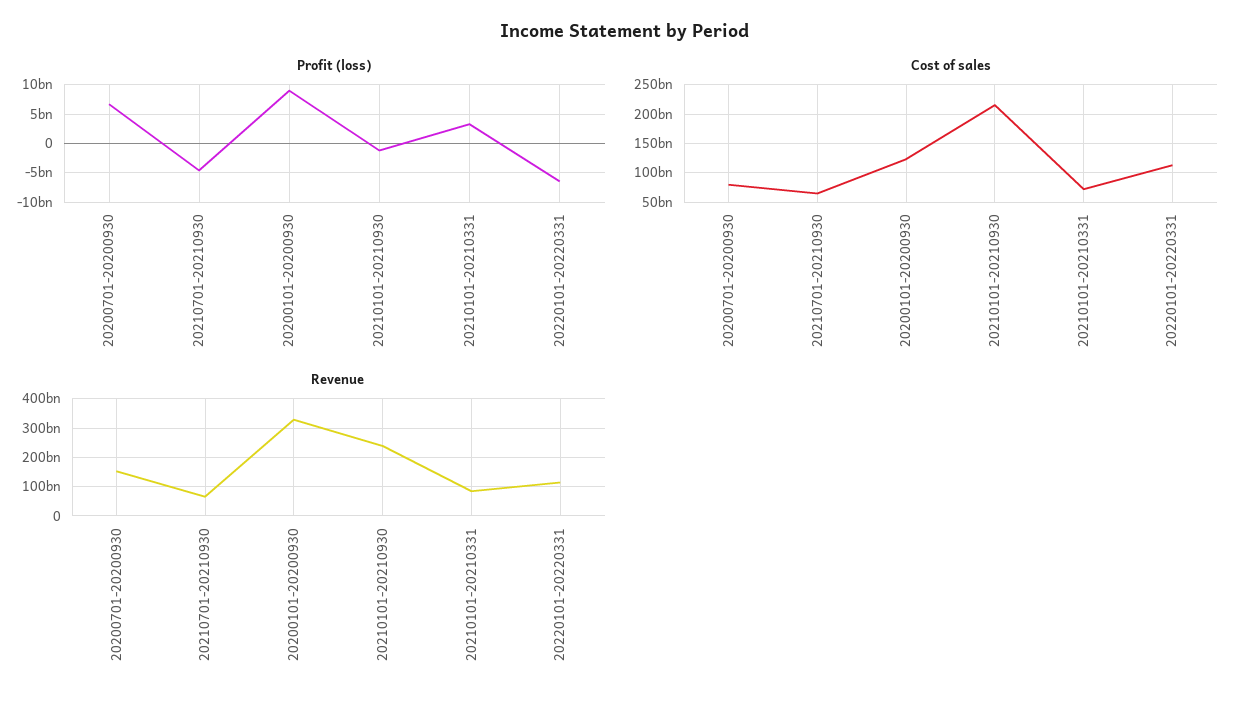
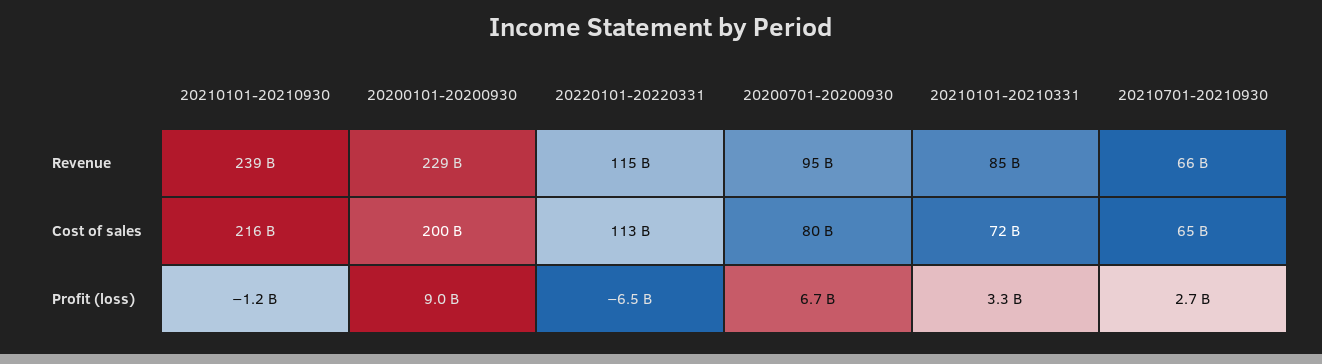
  {
    "Profit (loss)": {
      "20200701-20200930": 6700000000,
-     "20210701-20210930": -5000000000,
+     "20210701-20210930": 2700000000,
      "20200101-20200930": 9000000000,
      "20210101-20210930": -1200000000,
      "20210101-20210331": 3300000000,
      "20220101-20220331": -6500000000
    },
    "Cost of sales": {
      "20200701-20200930": 80000000000,
      "20210701-20210930": 65000000000,
-     "20200101-20200930": 125000000000,
+     "20200101-20200930": 200000000000,
      "20210101-20210930": 216000000000,
      "20210101-20210331": 72000000000,
      "20220101-20220331": 113000000000
    },
    "Revenue": {
-     "20200701-20200930": 150000000000,
+     "20200701-20200930": 95000000000,
      "20210701-20210930": 66000000000,
-     "20200101-20200930": 325000000000,
+     "20200101-20200930": 229000000000,
      "20210101-20210930": 239000000000,
      "20210101-20210331": 85000000000,
      "20220101-20220331": 115000000000
    }
  }

